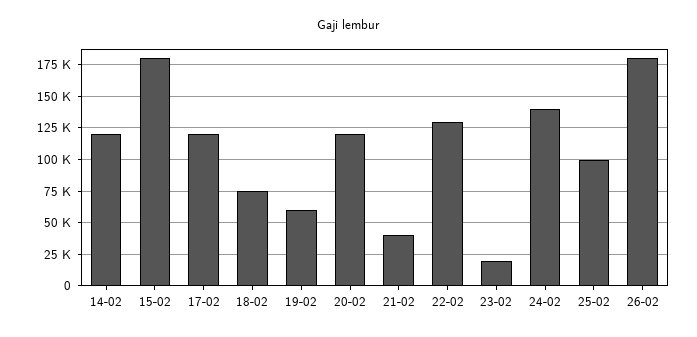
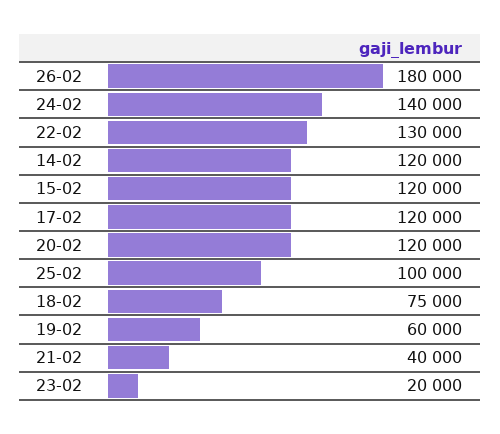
  {
    "14-02": 120000,
-   "15-02": 180000,
+   "15-02": 120000,
    "17-02": 120000,
    "18-02": 75000,
    "19-02": 60000,
    "20-02": 120000,
    "21-02": 40000,
    "22-02": 130000,
    "23-02": 20000,
    "24-02": 140000,
    "25-02": 100000,
    "26-02": 180000
  }

